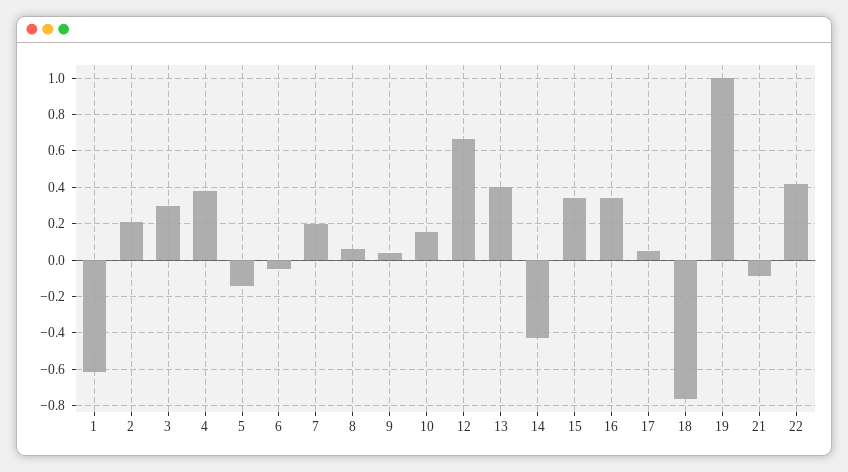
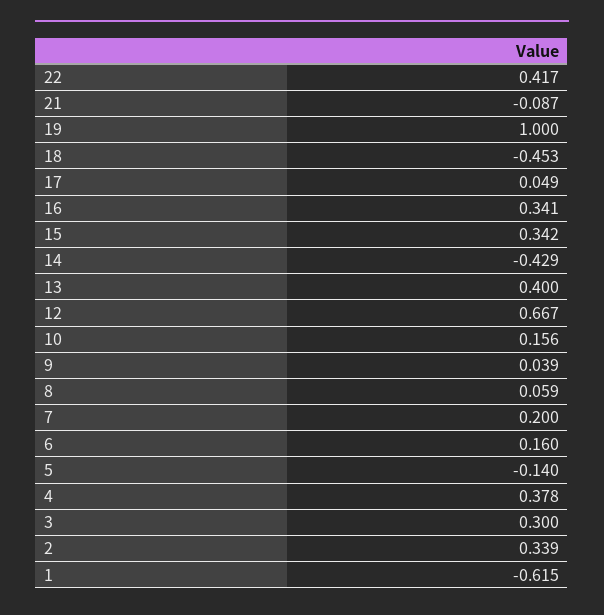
  {
    "1": -0.615,
-   "2": 0.2,
+   "2": 0.339,
    "3": 0.3,
    "4": 0.378,
    "5": -0.14,
-   "6": -0.05,
+   "6": 0.16,
    "7": 0.2,
    "8": 0.059,
    "9": 0.039,
    "10": 0.156,
    "12": 0.667,
    "13": 0.4,
    "14": -0.429,
    "15": 0.342,
    "16": 0.341,
    "17": 0.049,
-   "18": -0.75,
+   "18": -0.453,
    "19": 1,
    "21": -0.087,
    "22": 0.417
  }

